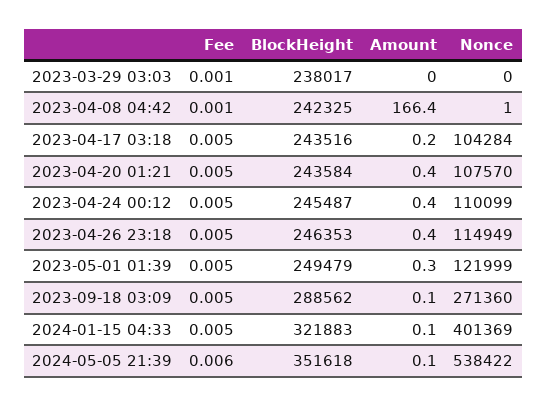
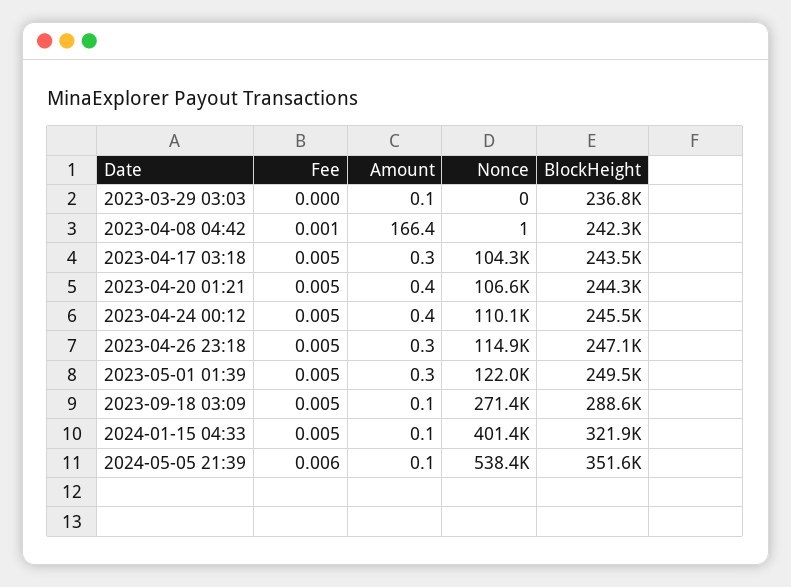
  {
    "Fee": {
-     "2023-03-29 03:03": 0.001,
+     "2023-03-29 03:03": 0,
      "2023-04-08 04:42": 0.001,
      "2023-04-17 03:18": 0.005,
      "2023-04-20 01:21": 0.005,
      "2023-04-24 00:12": 0.005,
      "2023-04-26 23:18": 0.005,
      "2023-05-01 01:39": 0.005,
      "2023-09-18 03:09": 0.005,
      "2024-01-15 04:33": 0.005,
      "2024-05-05 21:39": 0.006
    },
    "BlockHeight": {
-     "2023-03-29 03:03": 238017,
+     "2023-03-29 03:03": 236800,
      "2023-04-08 04:42": 242325,
      "2023-04-17 03:18": 243516,
-     "2023-04-20 01:21": 243584,
+     "2023-04-20 01:21": 244300,
      "2023-04-24 00:12": 245487,
-     "2023-04-26 23:18": 246353,
+     "2023-04-26 23:18": 247100,
      "2023-05-01 01:39": 249479,
      "2023-09-18 03:09": 288562,
      "2024-01-15 04:33": 321883,
      "2024-05-05 21:39": 351618
    },
    "Amount": {
-     "2023-03-29 03:03": 0,
+     "2023-03-29 03:03": 0.1,
      "2023-04-08 04:42": 166.4,
-     "2023-04-17 03:18": 0.2,
+     "2023-04-17 03:18": 0.3,
      "2023-04-20 01:21": 0.4,
      "2023-04-24 00:12": 0.4,
-     "2023-04-26 23:18": 0.4,
+     "2023-04-26 23:18": 0.3,
      "2023-05-01 01:39": 0.3,
      "2023-09-18 03:09": 0.1,
      "2024-01-15 04:33": 0.1,
      "2024-05-05 21:39": 0.1
    },
    "Nonce": {
      "2023-03-29 03:03": 0,
      "2023-04-08 04:42": 1,
      "2023-04-17 03:18": 104284,
-     "2023-04-20 01:21": 107570,
+     "2023-04-20 01:21": 106600,
      "2023-04-24 00:12": 110099,
      "2023-04-26 23:18": 114949,
      "2023-05-01 01:39": 121999,
      "2023-09-18 03:09": 271360,
      "2024-01-15 04:33": 401369,
      "2024-05-05 21:39": 538422
    }
  }

